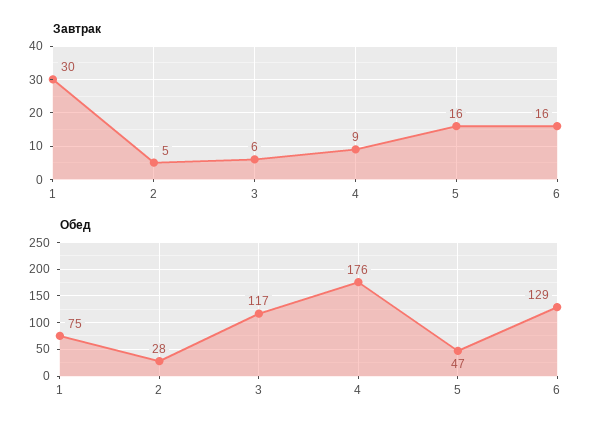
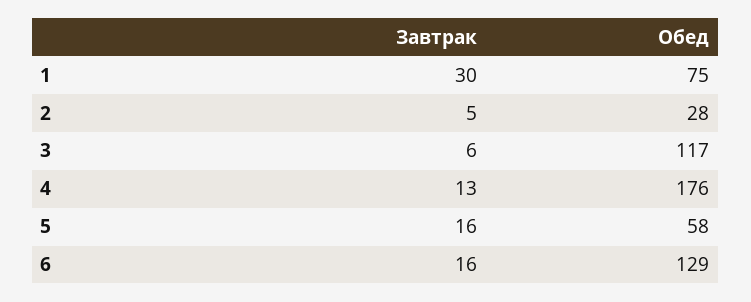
  {
    "Завтрак": {
      "1": 30,
      "2": 5,
      "3": 6,
-     "4": 9,
+     "4": 13,
      "5": 16,
      "6": 16
    },
    "Обед": {
      "1": 75,
      "2": 28,
      "3": 117,
      "4": 176,
-     "5": 47,
+     "5": 58,
      "6": 129
    }
  }

